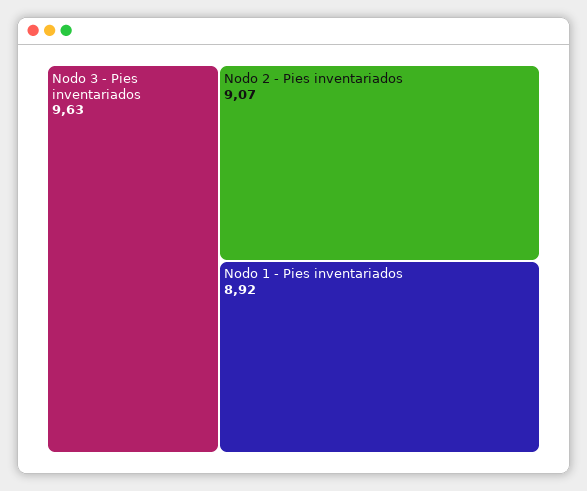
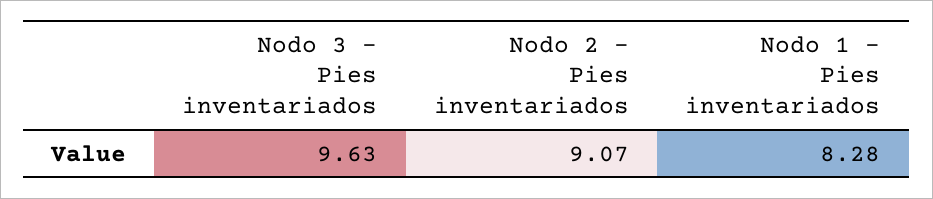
  {
    "Nodo 3 - Pies inventariados": 9.63,
    "Nodo 2 - Pies inventariados": 9.07,
-   "Nodo 1 - Pies inventariados": 8.92
+   "Nodo 1 - Pies inventariados": 8.28
  }

